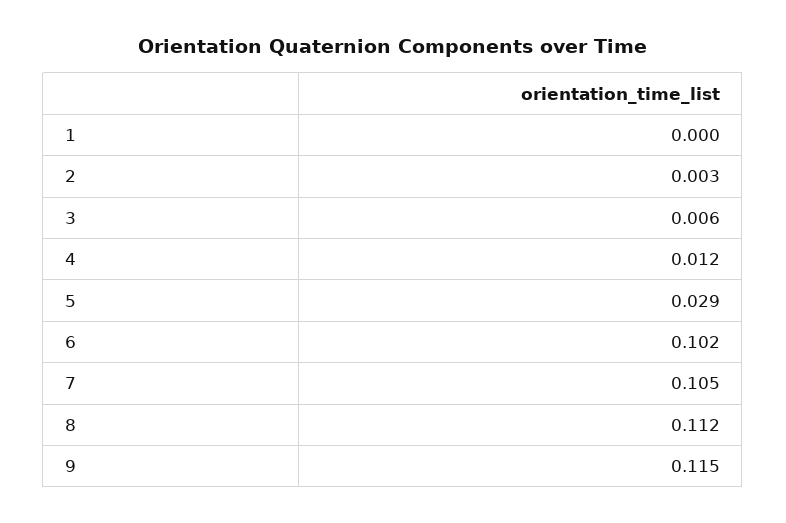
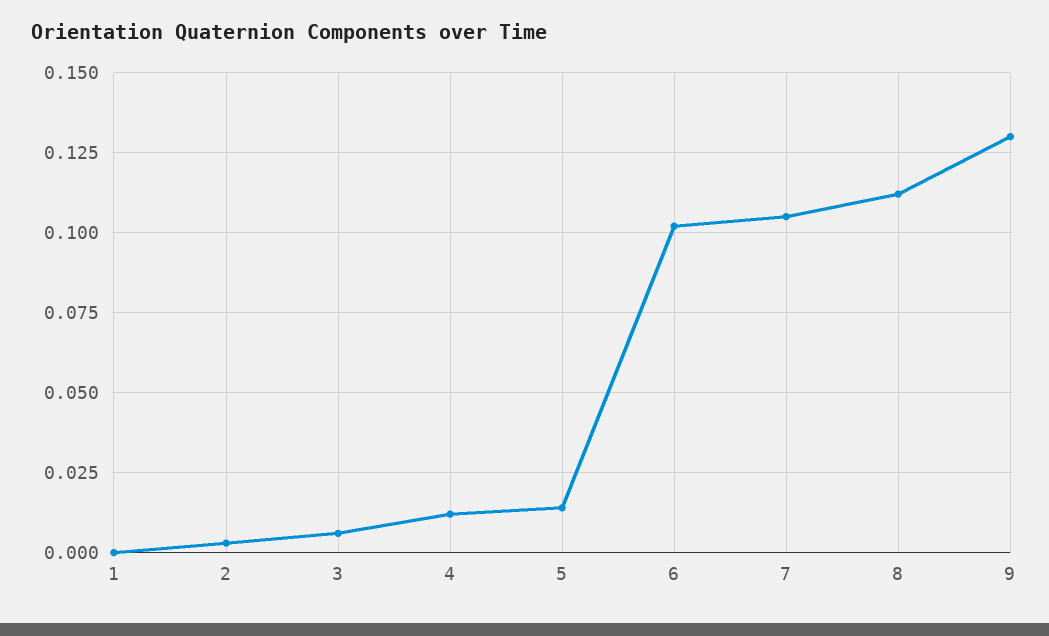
  {
    "1": 0,
    "2": 0.003,
    "3": 0.006,
    "4": 0.012,
-   "5": 0.029,
+   "5": 0.015,
    "6": 0.102,
    "7": 0.105,
    "8": 0.112,
-   "9": 0.115
+   "9": 0.13
  }

